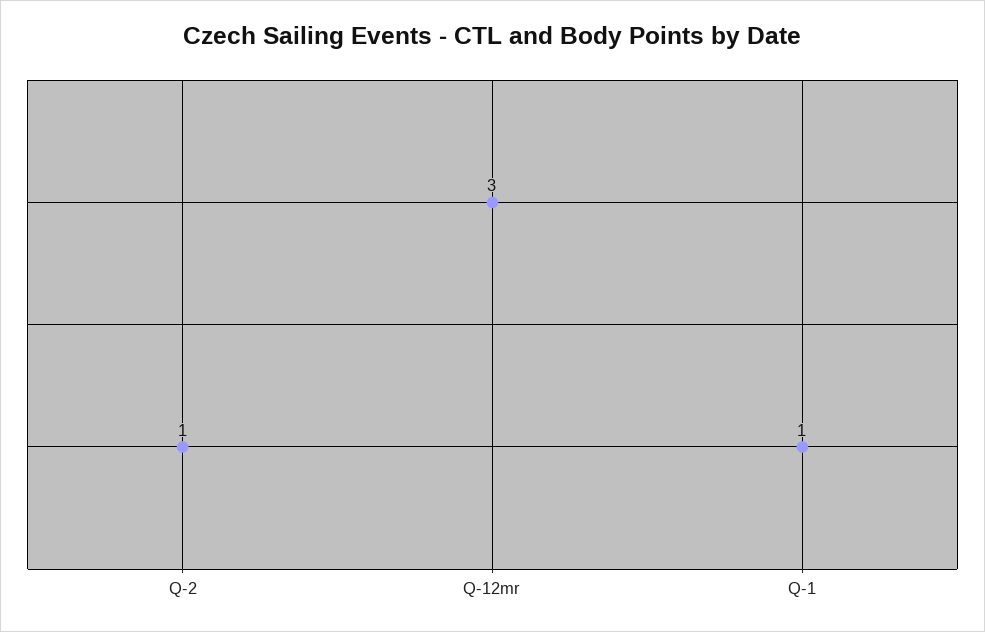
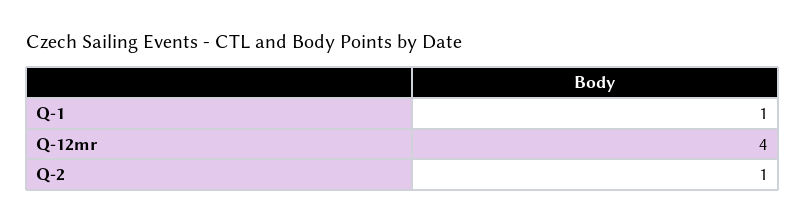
  {
    "Q-2": 1,
-   "Q-12mr": 3,
+   "Q-12mr": 4,
    "Q-1": 1
  }

